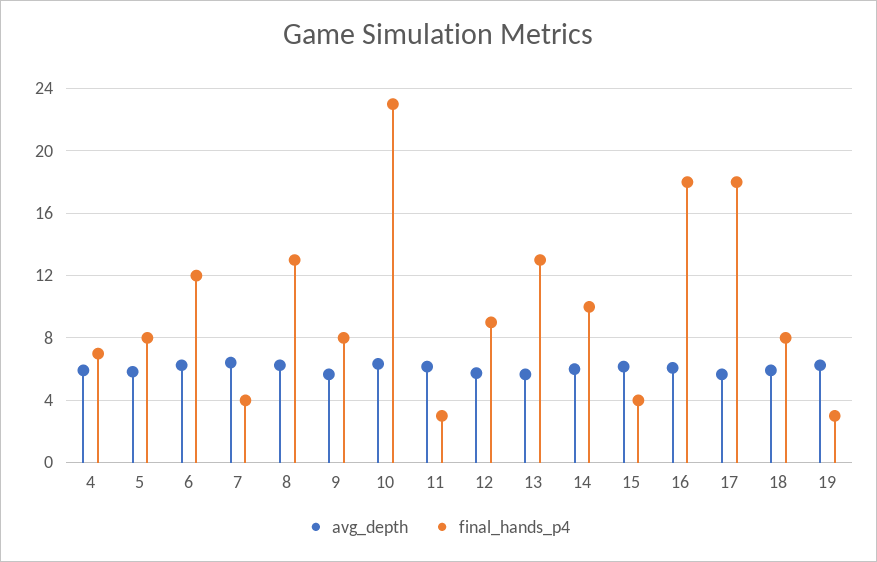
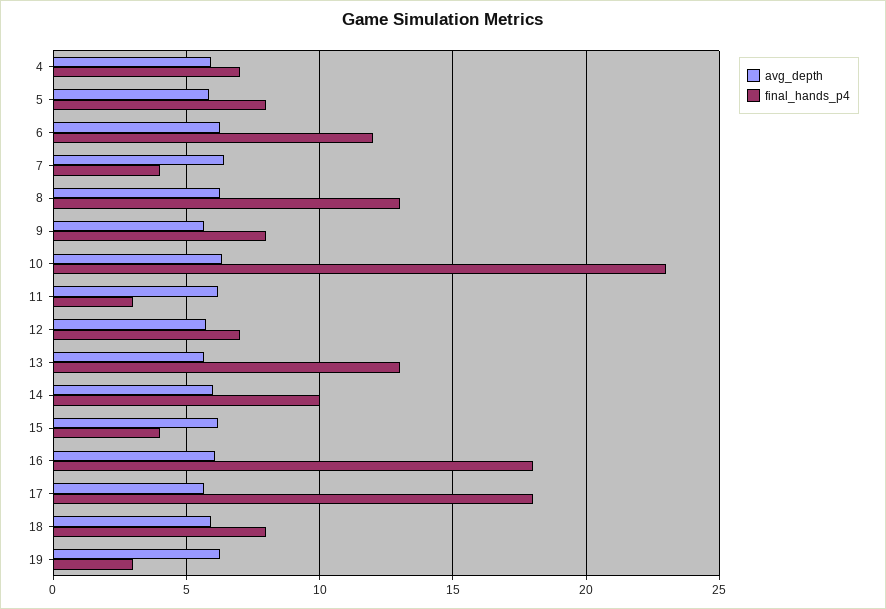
  {
    "avg_depth": {
      "4": 6,
      "5": 6,
      "6": 6.5,
      "7": 6.5,
      "8": 6.5,
      "9": 5.5,
      "10": 6.5,
      "11": 6,
      "12": 6,
      "13": 5.5,
      "14": 6,
      "15": 6,
      "16": 6,
      "17": 5.5,
      "18": 6,
      "19": 6.5
    },
    "final_hands_p4": {
      "4": 7,
      "5": 8,
      "6": 12,
      "7": 4,
      "8": 13,
      "9": 8,
      "10": 23,
      "11": 3,
-     "12": 9,
+     "12": 7,
      "13": 13,
      "14": 10,
      "15": 4,
      "16": 18,
      "17": 18,
      "18": 8,
      "19": 3
    }
  }

